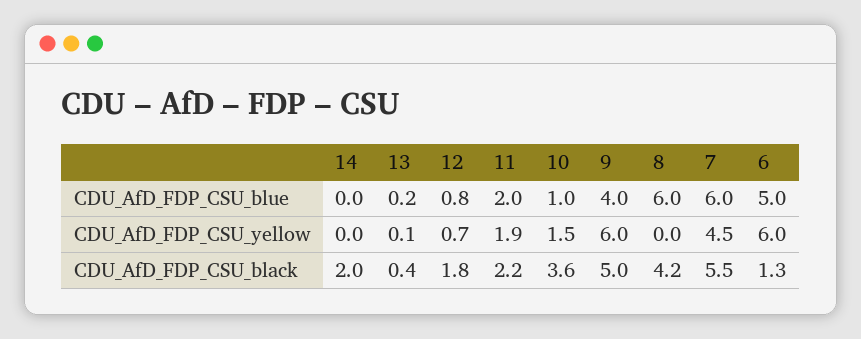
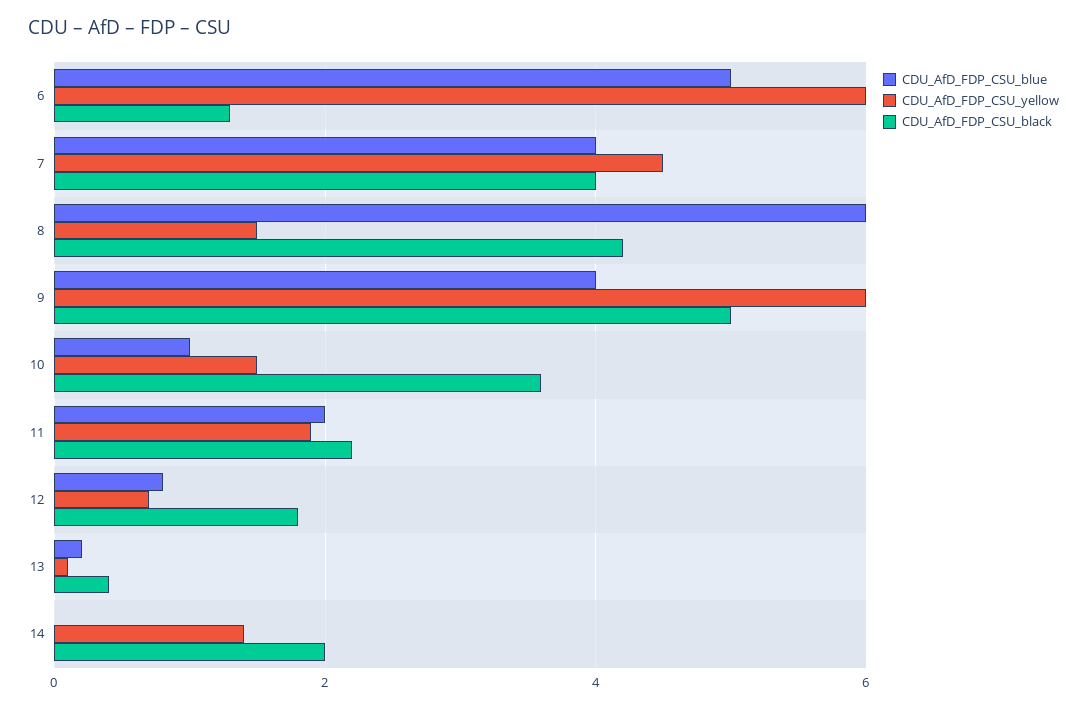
  {
    "CDU_AfD_FDP_CSU_blue": {
      "14": 0,
      "13": 0.2,
      "12": 0.8,
      "11": 2,
      "10": 1,
      "9": 4,
      "8": 6,
-     "7": 6,
+     "7": 4,
      "6": 5
    },
    "CDU_AfD_FDP_CSU_yellow": {
-     "14": 0,
+     "14": 1.5,
      "13": 0.1,
      "12": 0.7,
      "11": 1.9,
      "10": 1.5,
      "9": 6,
-     "8": 0,
+     "8": 1.5,
      "7": 4.5,
      "6": 6
    },
    "CDU_AfD_FDP_CSU_black": {
      "14": 2,
      "13": 0.4,
      "12": 1.8,
      "11": 2.2,
      "10": 3.6,
      "9": 5,
      "8": 4.2,
-     "7": 5.5,
+     "7": 4,
      "6": 1.3
    }
  }

